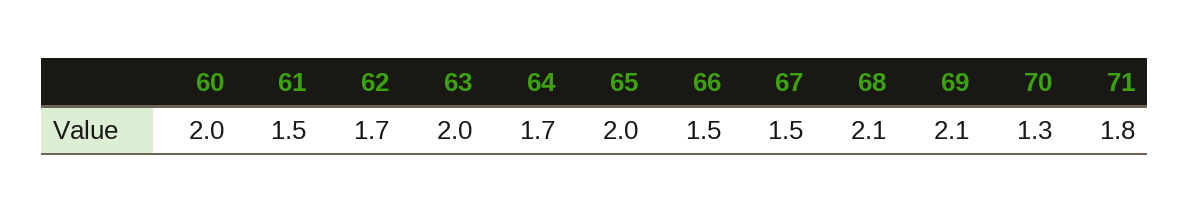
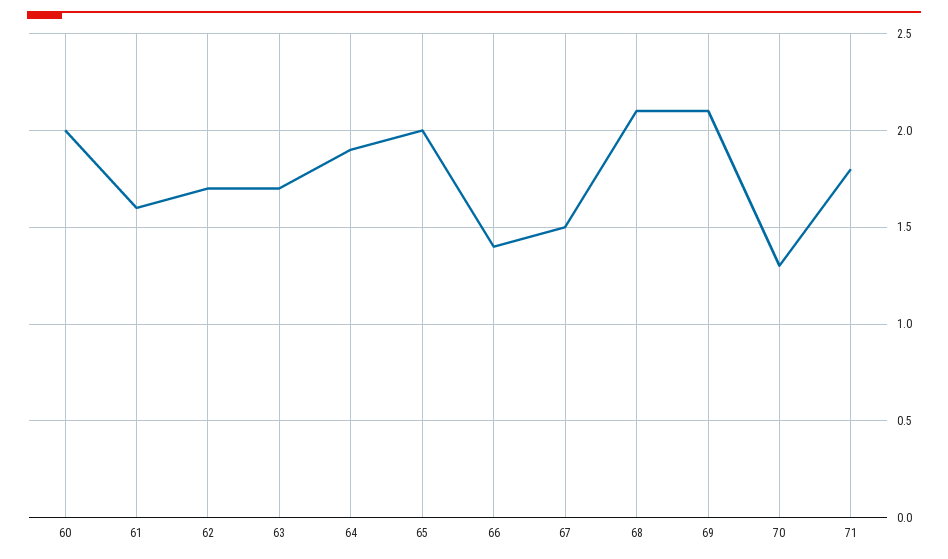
  {
    "60": 2,
-   "61": 1.5,
+   "61": 1.6,
    "62": 1.7,
-   "63": 2,
+   "63": 1.7,
-   "64": 1.7,
+   "64": 1.9,
    "65": 2,
-   "66": 1.5,
+   "66": 1.4,
    "67": 1.5,
    "68": 2.1,
    "69": 2.1,
    "70": 1.3,
    "71": 1.8
  }

